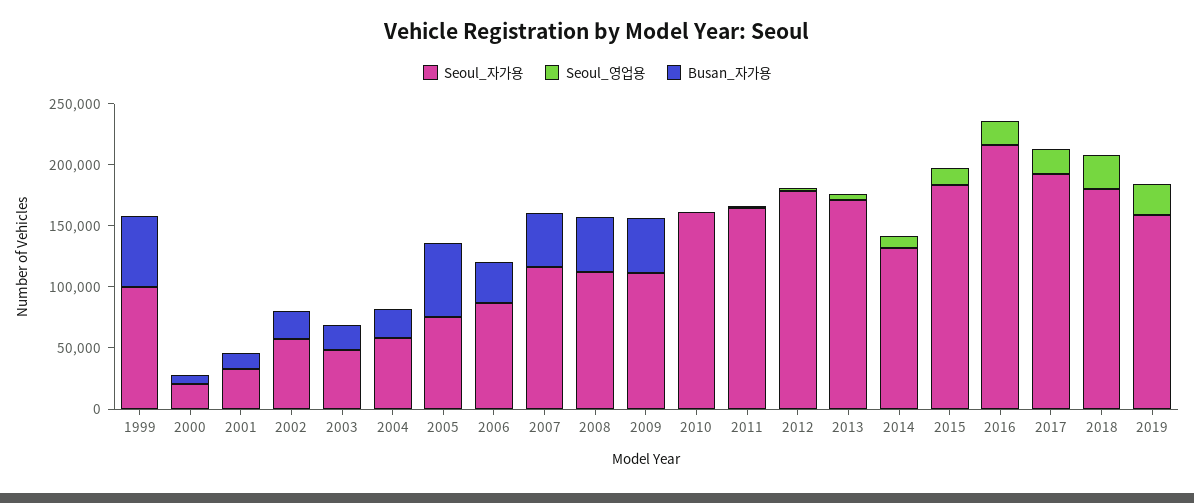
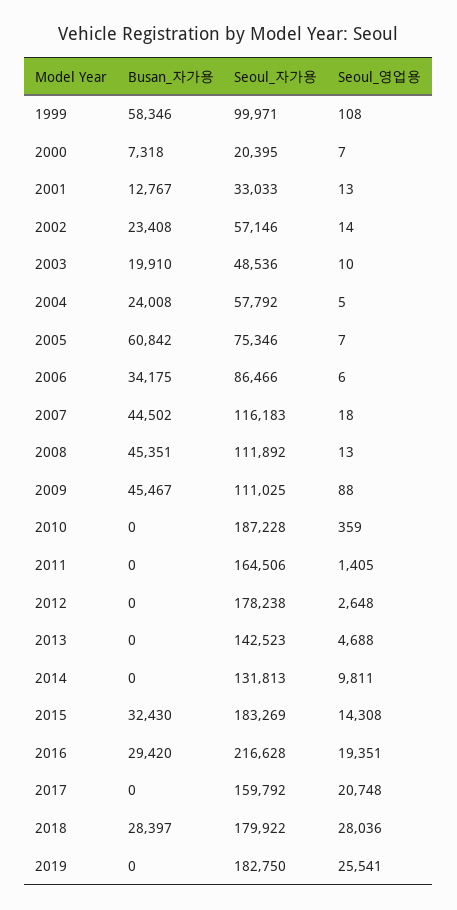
  {
    "Seoul_자가용": {
      "1999": 99971,
      "2000": 20395,
      "2001": 33033,
      "2002": 57146,
      "2003": 48536,
      "2004": 57792,
      "2005": 75346,
      "2006": 86466,
      "2007": 116183,
      "2008": 111892,
      "2009": 111025,
-     "2010": 160000,
+     "2010": 187228,
      "2011": 164506,
      "2012": 178238,
-     "2013": 170000,
+     "2013": 142523,
      "2014": 131813,
      "2015": 183269,
      "2016": 216628,
-     "2017": 190000,
+     "2017": 159792,
      "2018": 179922,
-     "2019": 160000
+     "2019": 182750
    },
    "Seoul_영업용": {
      "1999": 108,
      "2000": 7,
      "2001": 13,
      "2002": 14,
      "2003": 10,
      "2004": 5,
      "2005": 7,
      "2006": 6,
      "2007": 18,
      "2008": 13,
      "2009": 88,
      "2010": 359,
      "2011": 1405,
      "2012": 2648,
      "2013": 4688,
      "2014": 9811,
      "2015": 14308,
      "2016": 19351,
      "2017": 20748,
      "2018": 28036,
      "2019": 25541
    },
    "Busan_자가용": {
      "1999": 58346,
      "2000": 7318,
      "2001": 12767,
      "2002": 23408,
      "2003": 19910,
      "2004": 24008,
      "2005": 60842,
      "2006": 34175,
      "2007": 44502,
      "2008": 45351,
      "2009": 45467,
      "2010": 0,
      "2011": 0,
      "2012": 0,
      "2013": 0,
      "2014": 0,
-     "2015": 0,
+     "2015": 32430,
-     "2016": 0,
+     "2016": 29420,
      "2017": 0,
-     "2018": 0,
+     "2018": 28397,
      "2019": 0
    }
  }

